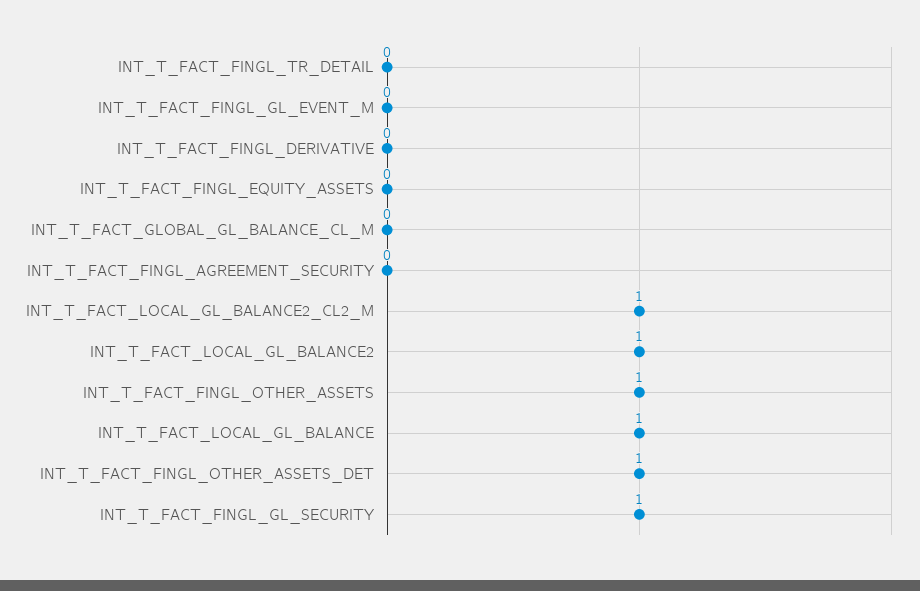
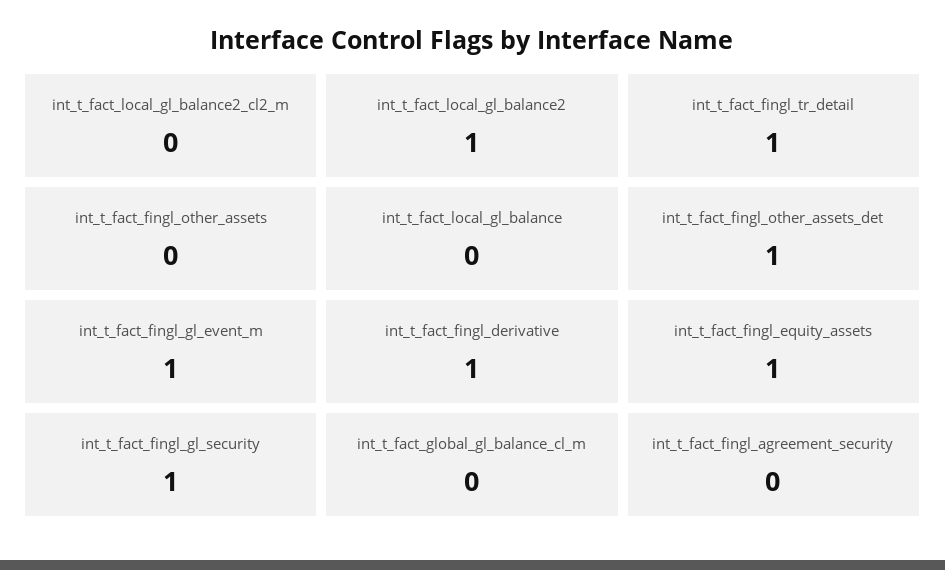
  {
-   "INT_T_FACT_FINGL_TR_DETAIL": 0,
+   "INT_T_FACT_FINGL_TR_DETAIL": 1,
-   "INT_T_FACT_FINGL_GL_EVENT_M": 0,
+   "INT_T_FACT_FINGL_GL_EVENT_M": 1,
-   "INT_T_FACT_FINGL_DERIVATIVE": 0,
+   "INT_T_FACT_FINGL_DERIVATIVE": 1,
-   "INT_T_FACT_FINGL_EQUITY_ASSETS": 0,
+   "INT_T_FACT_FINGL_EQUITY_ASSETS": 1,
    "INT_T_FACT_GLOBAL_GL_BALANCE_CL_M": 0,
    "INT_T_FACT_FINGL_AGREEMENT_SECURITY": 0,
-   "INT_T_FACT_LOCAL_GL_BALANCE2_CL2_M": 1,
+   "INT_T_FACT_LOCAL_GL_BALANCE2_CL2_M": 0,
    "INT_T_FACT_LOCAL_GL_BALANCE2": 1,
-   "INT_T_FACT_FINGL_OTHER_ASSETS": 1,
+   "INT_T_FACT_FINGL_OTHER_ASSETS": 0,
-   "INT_T_FACT_LOCAL_GL_BALANCE": 1,
+   "INT_T_FACT_LOCAL_GL_BALANCE": 0,
    "INT_T_FACT_FINGL_OTHER_ASSETS_DET": 1,
    "INT_T_FACT_FINGL_GL_SECURITY": 1
  }

